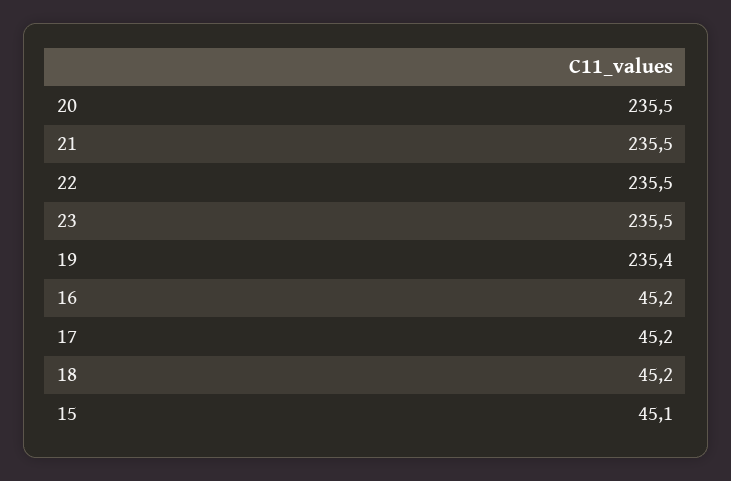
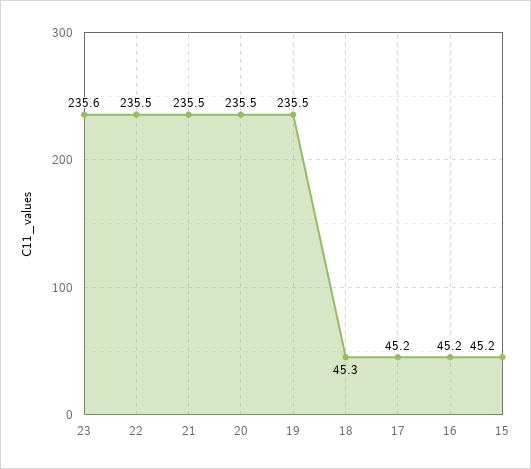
  {
    "20": 235.5,
    "21": 235.5,
    "22": 235.5,
-   "23": 235.5,
+   "23": 235.6,
-   "19": 235.4,
+   "19": 235.5,
    "16": 45.2,
    "17": 45.2,
-   "18": 45.2,
+   "18": 45.3,
-   "15": 45.1
+   "15": 45.2
  }

